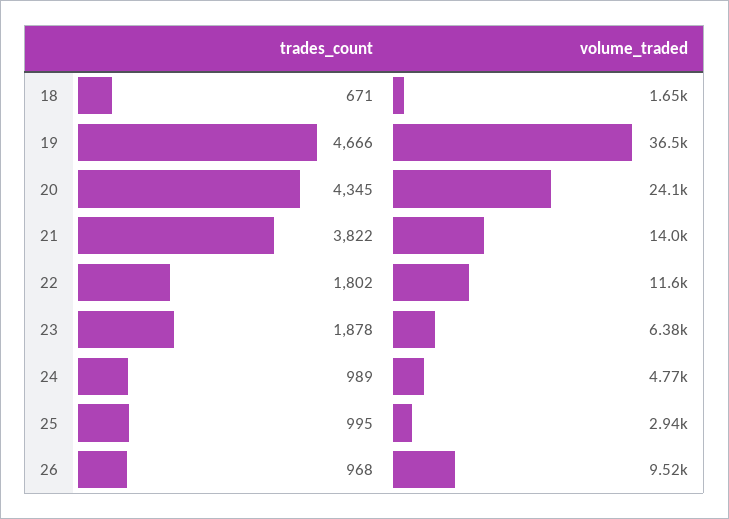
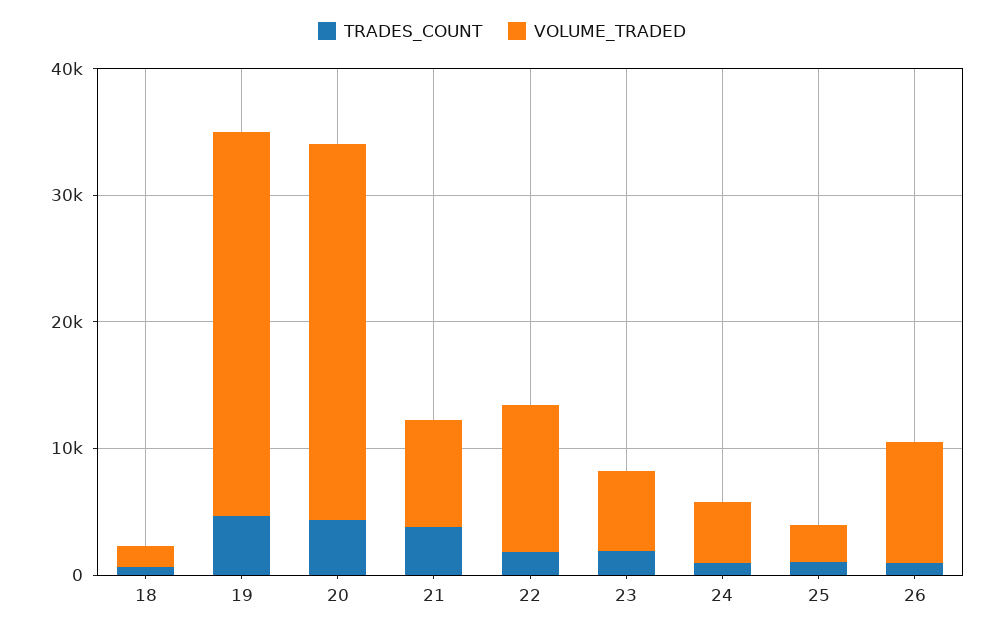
  {
    "trades_count": {
      "18": 671,
      "19": 4666,
      "20": 4345,
      "21": 3822,
      "22": 1802,
      "23": 1878,
      "24": 989,
      "25": 995,
      "26": 968
    },
    "volume_traded": {
      "18": 1650,
-     "19": 36500,
+     "19": 30000,
-     "20": 24100,
+     "20": 30000,
-     "21": 14000,
+     "21": 8000,
      "22": 11600,
      "23": 6380,
      "24": 4770,
      "25": 2940,
      "26": 9520
    }
  }

